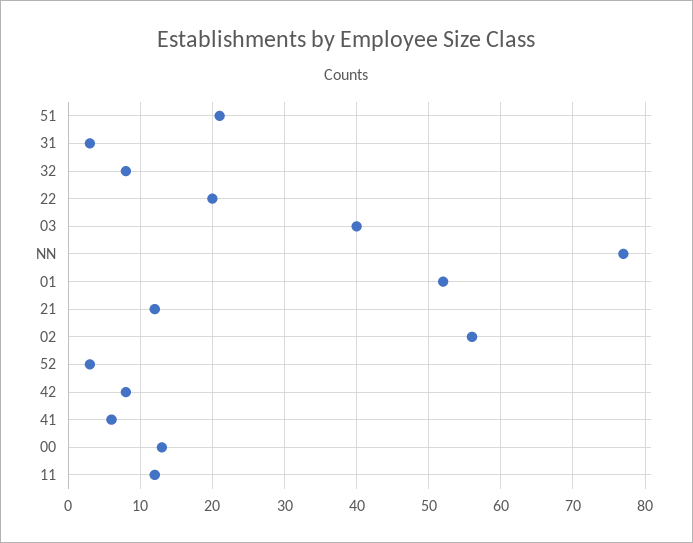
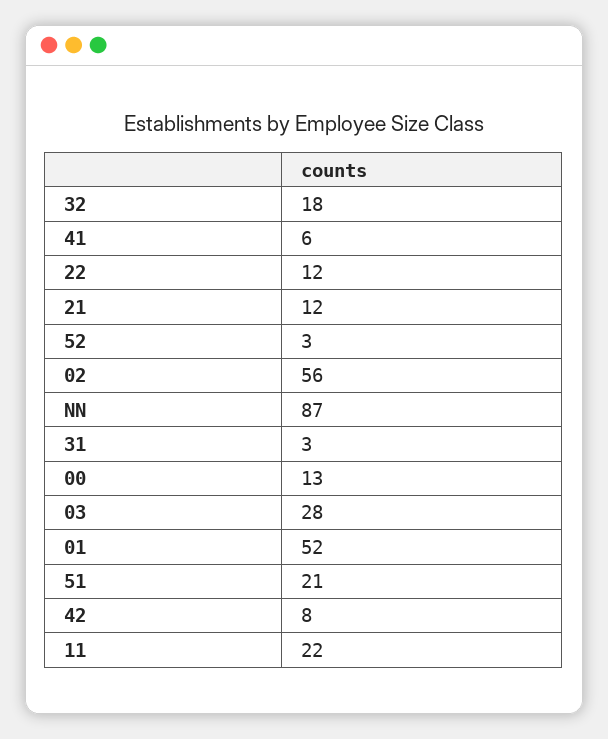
  {
    "51": 21,
    "31": 3,
-   "32": 8,
+   "32": 18,
-   "22": 20,
+   "22": 12,
-   "03": 40,
+   "03": 28,
-   "NN": 77,
+   "NN": 87,
    "01": 52,
    "21": 12,
    "02": 56,
    "52": 3,
    "42": 8,
    "41": 6,
    "00": 13,
-   "11": 12
+   "11": 22
  }

